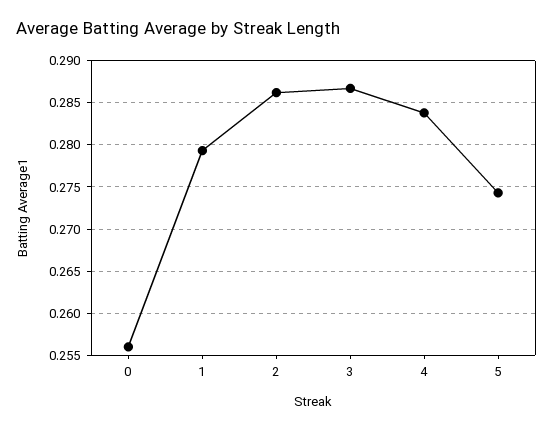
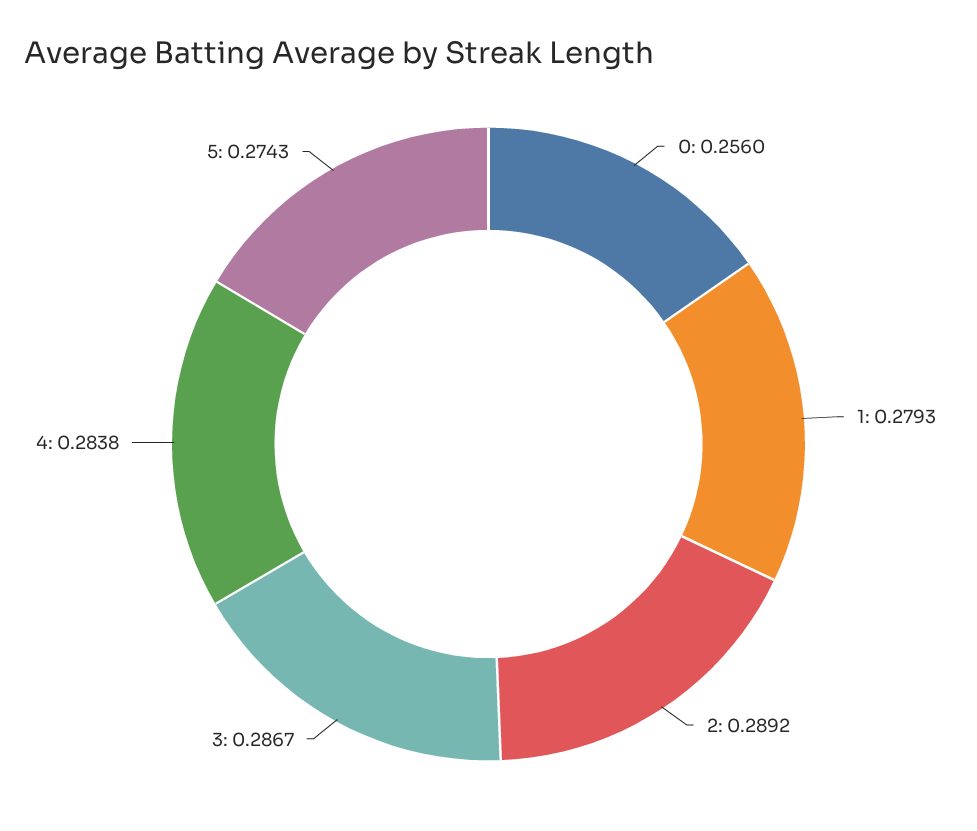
  {
    "0": 0.256,
    "1": 0.2793,
-   "2": 0.286,
+   "2": 0.2892,
    "3": 0.2867,
    "4": 0.2838,
    "5": 0.2743
  }

